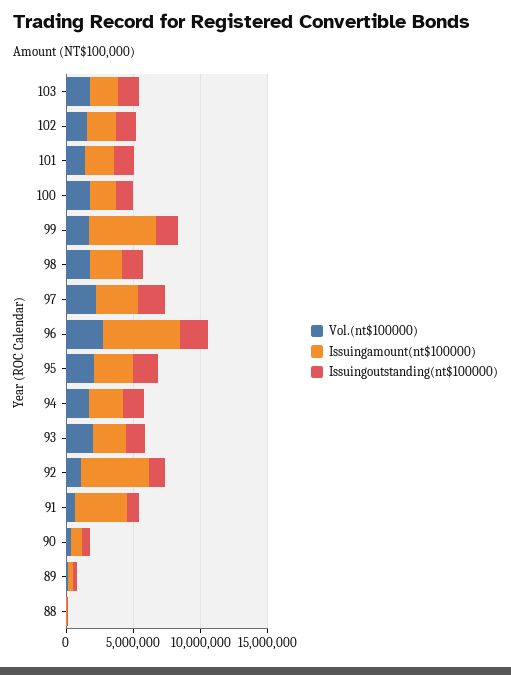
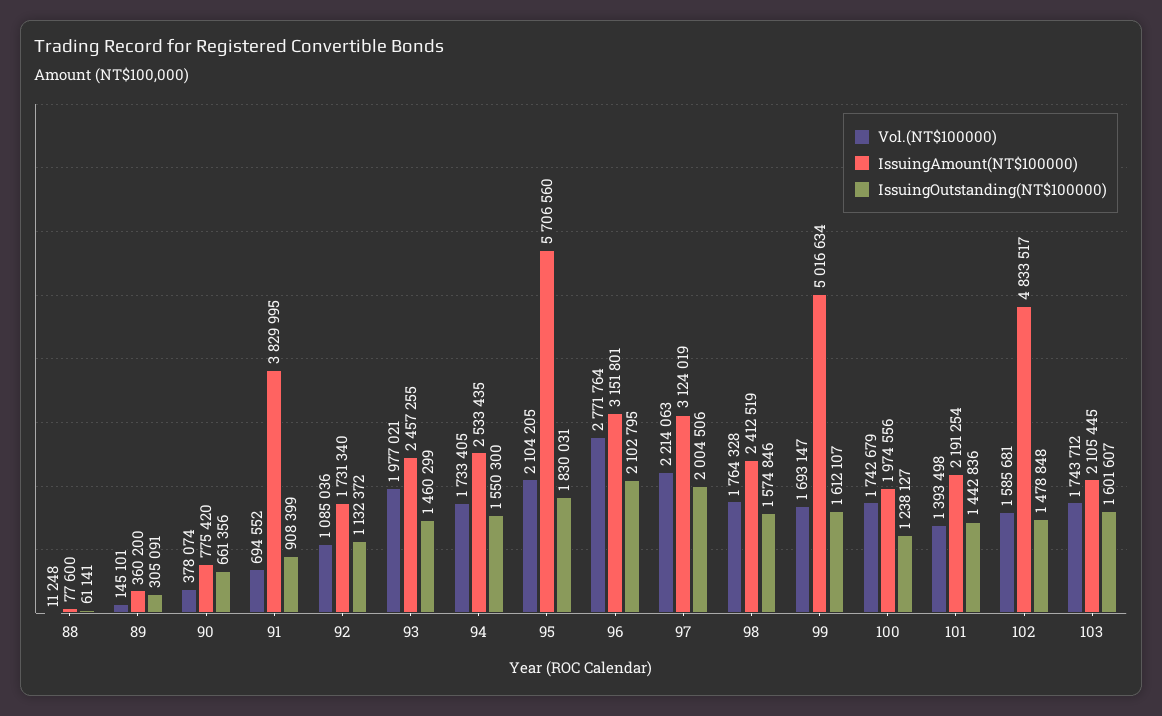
  {
    "Vol.(nt$100000)": {
      "103": 1743712,
      "102": 1585681,
      "101": 1393498,
      "100": 1742679,
      "99": 1693147,
      "98": 1764328,
      "97": 2214063,
      "96": 2771764,
      "95": 2104205,
      "94": 1733405,
      "93": 1977021,
      "92": 1085036,
      "91": 694552,
      "90": 378074,
      "89": 145101,
      "88": 11248
    },
    "Issuingamount(nt$100000)": {
      "103": 2105445,
-     "102": 2000000,
+     "102": 4833517,
      "101": 2191254,
      "100": 1974556,
      "99": 5016634,
      "98": 2412519,
      "97": 3124019,
-     "96": 6000000,
+     "96": 3151801,
-     "95": 3000000,
+     "95": 5706560,
      "94": 2533435,
      "93": 2457255,
-     "92": 5000000,
+     "92": 1731340,
      "91": 3829995,
      "90": 775420,
      "89": 360200,
      "88": 77600
    },
    "Issuingoutstanding(nt$100000)": {
      "103": 1601607,
      "102": 1478848,
      "101": 1442836,
      "100": 1238127,
      "99": 1612107,
      "98": 1574846,
      "97": 2004506,
      "96": 2102795,
      "95": 1830031,
      "94": 1550300,
      "93": 1460299,
      "92": 1132372,
      "91": 908399,
      "90": 661356,
      "89": 305091,
      "88": 61141
    }
  }

